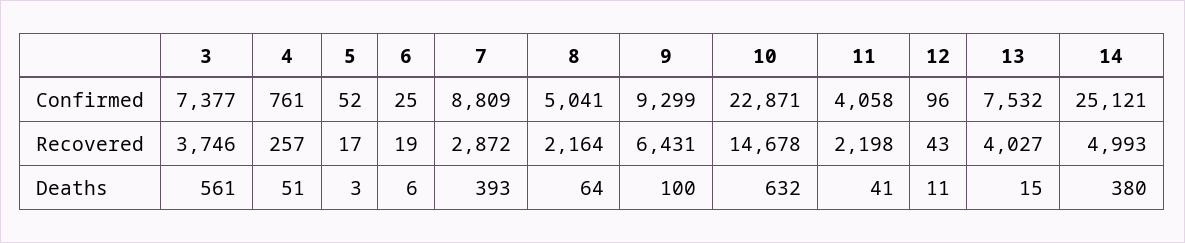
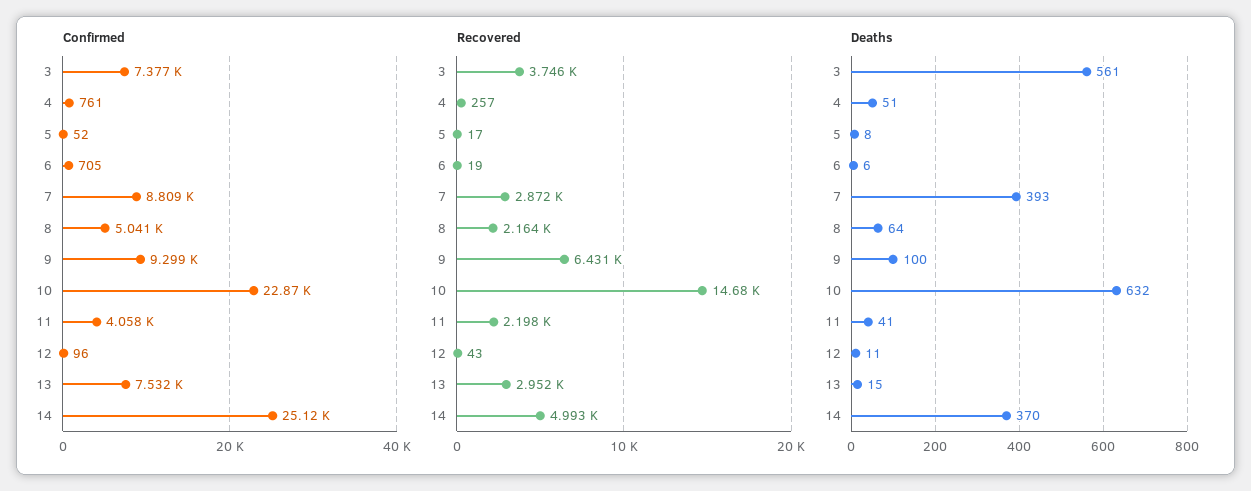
  {
    "Confirmed": {
      "3": 7377,
      "4": 761,
      "5": 52,
-     "6": 25,
+     "6": 705,
      "7": 8809,
      "8": 5041,
      "9": 9299,
      "10": 22871,
      "11": 4058,
      "12": 96,
      "13": 7532,
      "14": 25121
    },
    "Recovered": {
      "3": 3746,
      "4": 257,
      "5": 17,
      "6": 19,
      "7": 2872,
      "8": 2164,
      "9": 6431,
      "10": 14678,
      "11": 2198,
      "12": 43,
-     "13": 4027,
+     "13": 2952,
      "14": 4993
    },
    "Deaths": {
      "3": 561,
      "4": 51,
-     "5": 3,
+     "5": 8,
      "6": 6,
      "7": 393,
      "8": 64,
      "9": 100,
      "10": 632,
      "11": 41,
      "12": 11,
      "13": 15,
-     "14": 380
+     "14": 370
    }
  }

